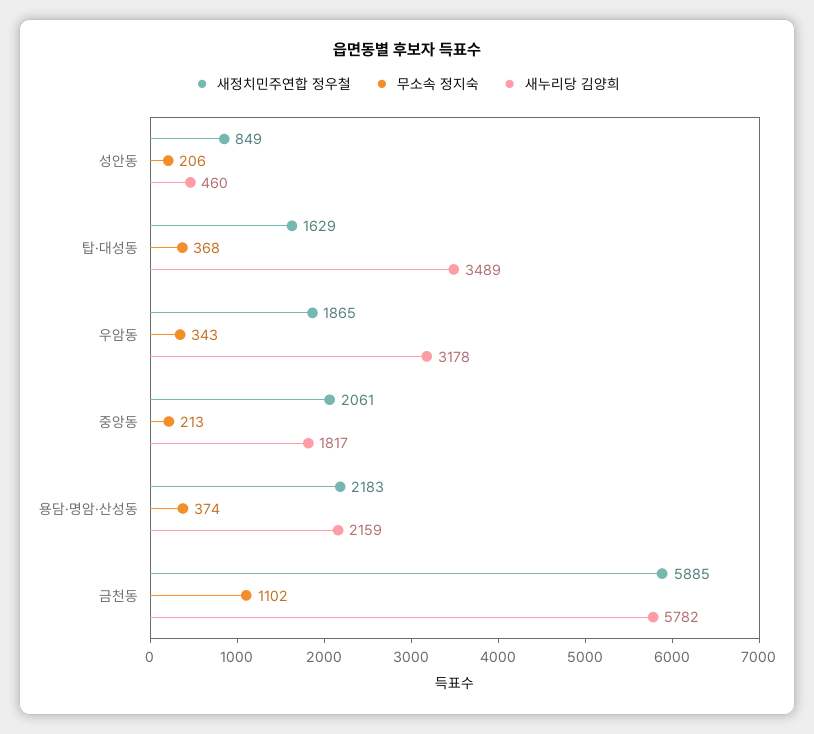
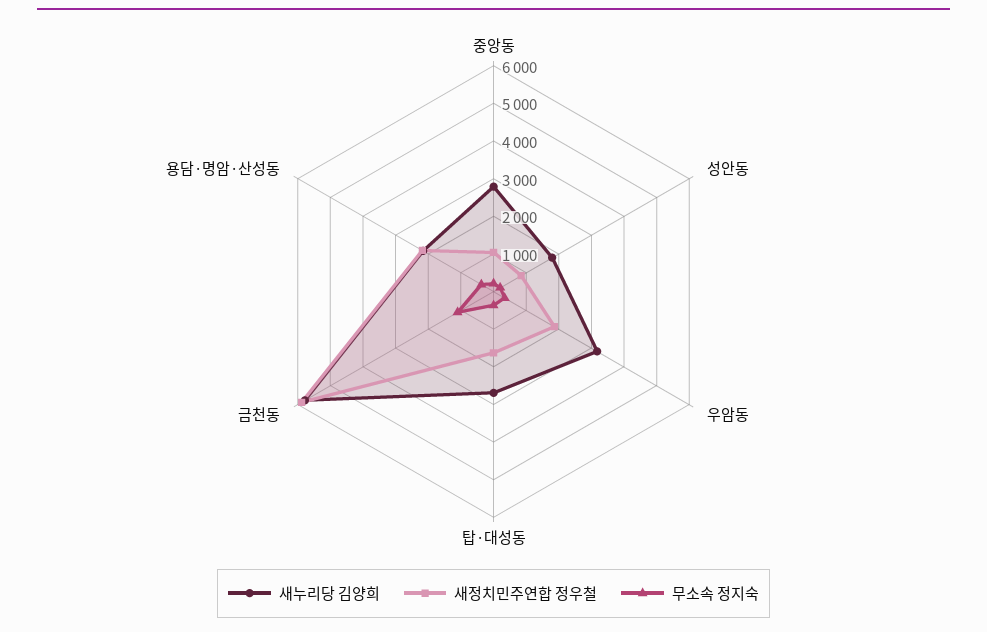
  {
    "새정치민주연합 정우철": {
      "성안동": 849,
      "탑·대성동": 1629,
      "우암동": 1865,
-     "중앙동": 2061,
+     "중앙동": 1000,
      "용담·명암·산성동": 2183,
      "금천동": 5885
    },
    "무소속 정지숙": {
      "성안동": 206,
      "탑·대성동": 368,
      "우암동": 343,
      "중앙동": 213,
      "용담·명암·산성동": 374,
      "금천동": 1102
    },
    "새누리당 김양희": {
-     "성안동": 460,
+     "성안동": 1750,
-     "탑·대성동": 3489,
+     "탑·대성동": 2750,
      "우암동": 3178,
-     "중앙동": 1817,
+     "중앙동": 2750,
      "용담·명암·산성동": 2159,
      "금천동": 5782
    }
  }

